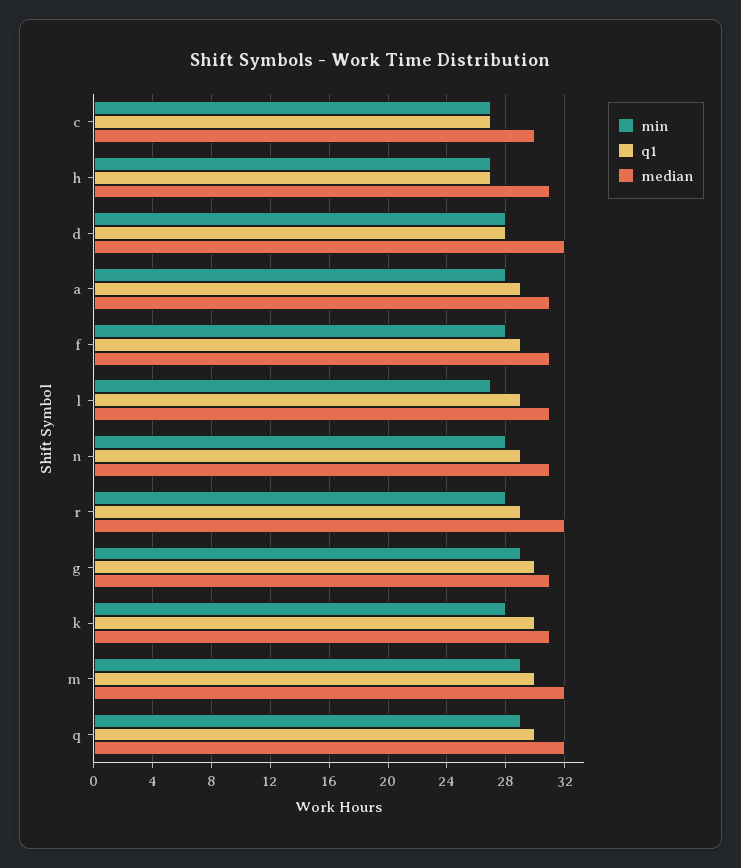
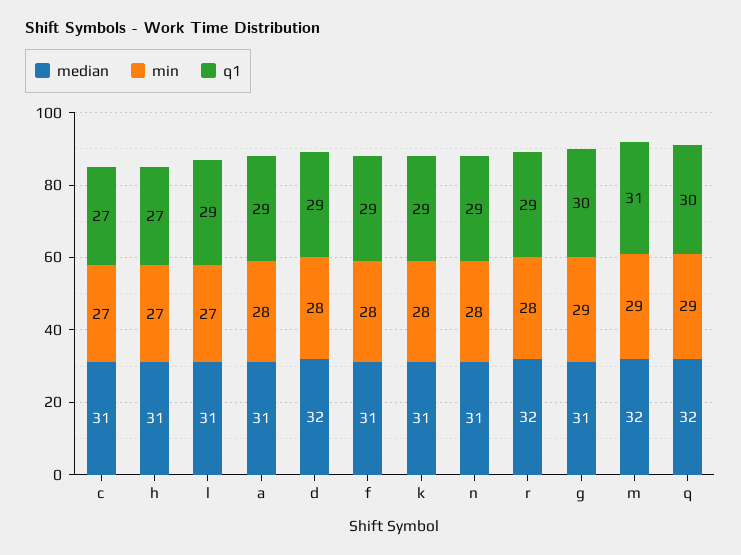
  {
    "min": {
      "c": 27,
      "h": 27,
      "d": 28,
      "a": 28,
      "f": 28,
      "l": 27,
      "n": 28,
      "r": 28,
      "g": 29,
      "k": 28,
      "m": 29,
      "q": 29
    },
    "q1": {
      "c": 27,
      "h": 27,
-     "d": 28,
+     "d": 29,
      "a": 29,
      "f": 29,
      "l": 29,
      "n": 29,
      "r": 29,
      "g": 30,
-     "k": 30,
+     "k": 29,
-     "m": 30,
+     "m": 31,
      "q": 30
    },
    "median": {
-     "c": 30,
+     "c": 31,
      "h": 31,
      "d": 32,
      "a": 31,
      "f": 31,
      "l": 31,
      "n": 31,
      "r": 32,
      "g": 31,
      "k": 31,
      "m": 32,
      "q": 32
    }
  }

